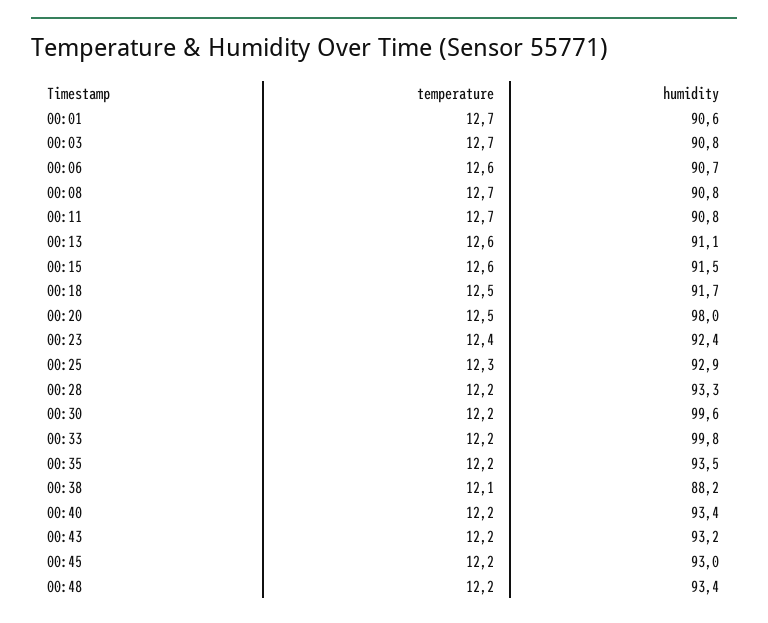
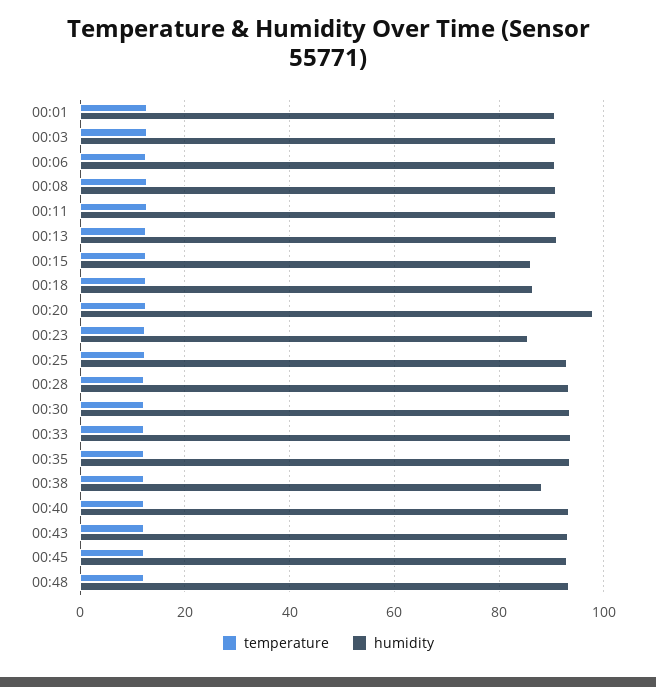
  {
    "temperature": {
      "00:01": 12.7,
      "00:03": 12.7,
      "00:06": 12.6,
      "00:08": 12.7,
      "00:11": 12.7,
      "00:13": 12.6,
      "00:15": 12.6,
      "00:18": 12.5,
      "00:20": 12.5,
      "00:23": 12.4,
      "00:25": 12.3,
      "00:28": 12.2,
      "00:30": 12.2,
      "00:33": 12.2,
      "00:35": 12.2,
      "00:38": 12.1,
      "00:40": 12.2,
      "00:43": 12.2,
      "00:45": 12.2,
      "00:48": 12.2
    },
    "humidity": {
      "00:01": 90.6,
      "00:03": 90.8,
      "00:06": 90.7,
      "00:08": 90.8,
      "00:11": 90.8,
      "00:13": 91.1,
-     "00:15": 91.5,
+     "00:15": 86,
-     "00:18": 91.7,
+     "00:18": 86,
      "00:20": 98,
-     "00:23": 92.4,
+     "00:23": 86,
      "00:25": 92.9,
      "00:28": 93.3,
-     "00:30": 99.6,
+     "00:30": 94,
-     "00:33": 99.8,
+     "00:33": 94,
      "00:35": 93.5,
      "00:38": 88.2,
      "00:40": 93.4,
      "00:43": 93.2,
      "00:45": 93,
      "00:48": 93.4
    }
  }

